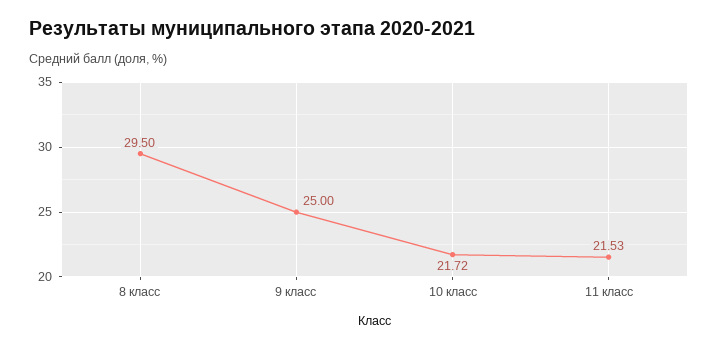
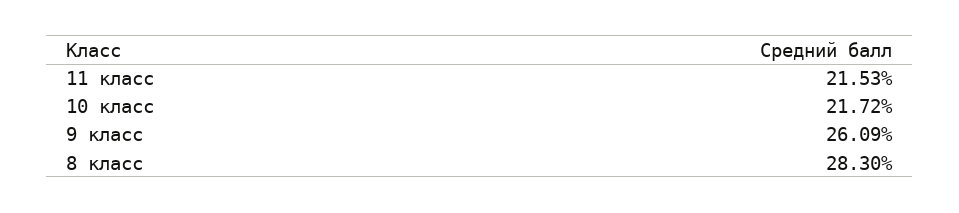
  {
-   "8 класс": 29.5,
+   "8 класс": 28.3,
-   "9 класс": 25,
+   "9 класс": 26.09,
    "10 класс": 21.72,
    "11 класс": 21.53
  }

